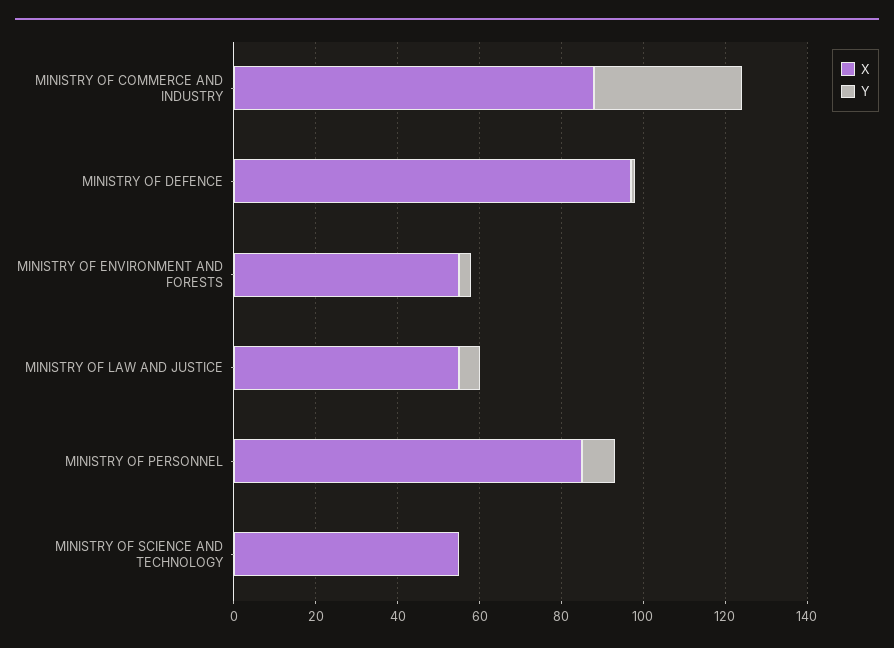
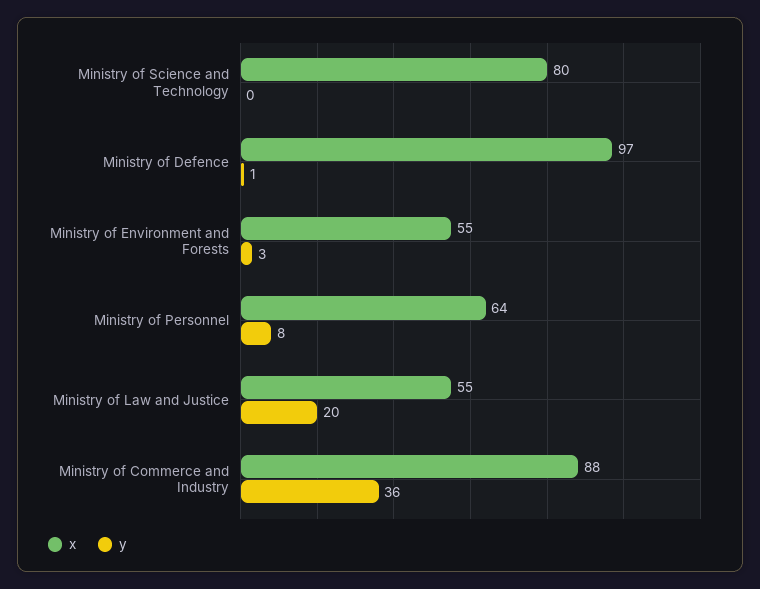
  {
    "X": {
      "MINISTRY OF COMMERCE AND INDUSTRY": 88,
      "MINISTRY OF DEFENCE": 97,
      "MINISTRY OF ENVIRONMENT AND FORESTS": 55,
      "MINISTRY OF LAW AND JUSTICE": 55,
-     "MINISTRY OF PERSONNEL": 85,
+     "MINISTRY OF PERSONNEL": 64,
-     "MINISTRY OF SCIENCE AND TECHNOLOGY": 55
+     "MINISTRY OF SCIENCE AND TECHNOLOGY": 80
    },
    "Y": {
      "MINISTRY OF COMMERCE AND INDUSTRY": 36,
      "MINISTRY OF DEFENCE": 1,
      "MINISTRY OF ENVIRONMENT AND FORESTS": 3,
-     "MINISTRY OF LAW AND JUSTICE": 5,
+     "MINISTRY OF LAW AND JUSTICE": 20,
      "MINISTRY OF PERSONNEL": 8,
      "MINISTRY OF SCIENCE AND TECHNOLOGY": 0
    }
  }

